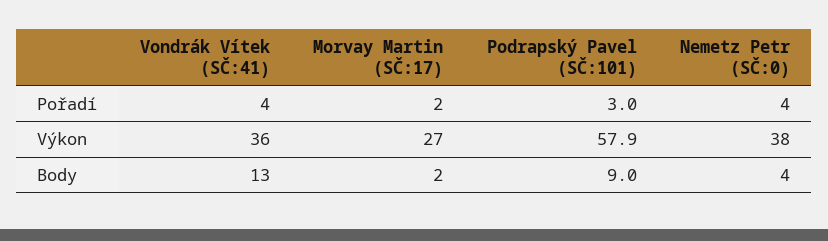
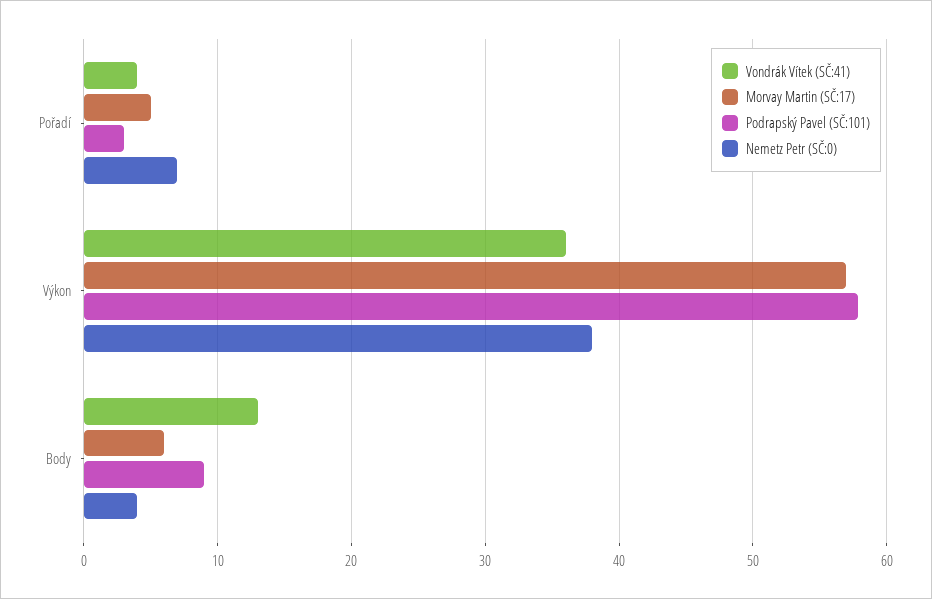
  {
    "Vondrák Vítek (SČ:41)": {
      "Pořadí": 4,
      "Výkon": 36,
      "Body": 13
    },
    "Morvay Martin (SČ:17)": {
-     "Pořadí": 2,
+     "Pořadí": 5,
-     "Výkon": 27,
+     "Výkon": 57,
-     "Body": 2
+     "Body": 6
    },
    "Podrapský Pavel (SČ:101)": {
      "Pořadí": 3,
      "Výkon": 57.9,
      "Body": 9
    },
    "Nemetz Petr (SČ:0)": {
-     "Pořadí": 4,
+     "Pořadí": 7,
      "Výkon": 38,
      "Body": 4
    }
  }

